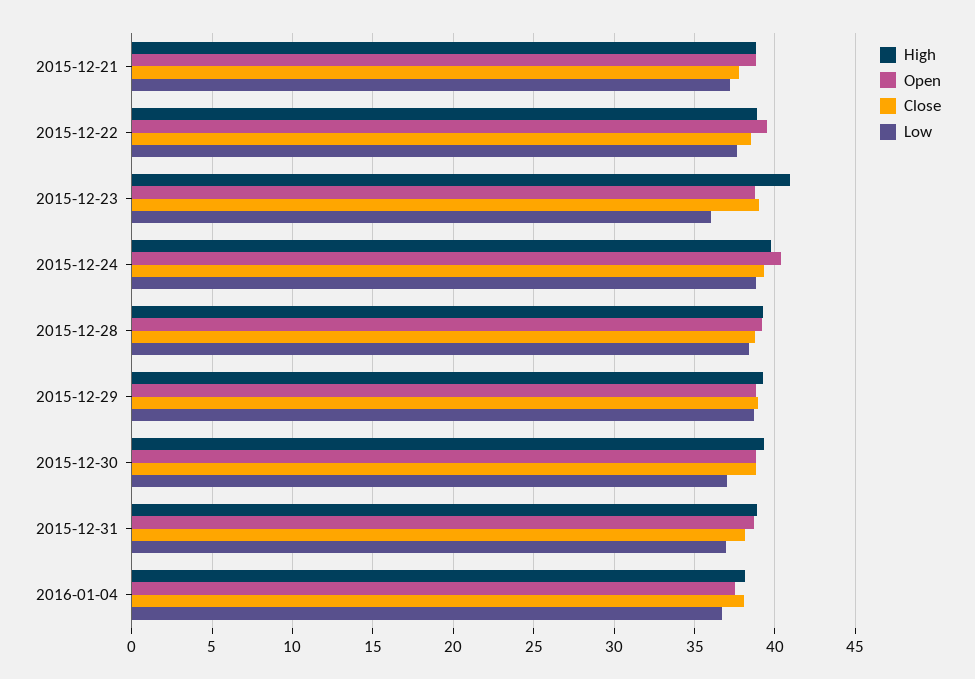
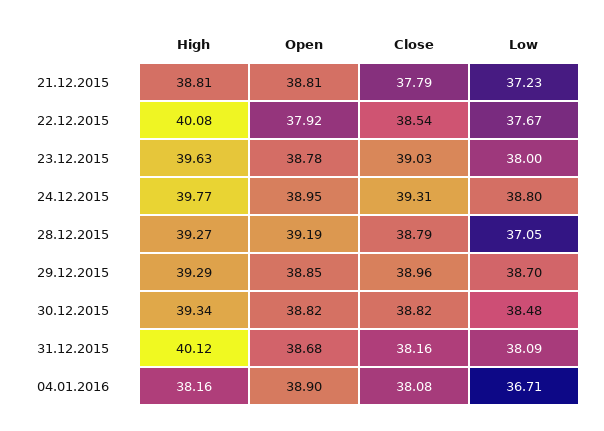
  {
    "High": {
      "2015-12-21": 38.81,
-     "2015-12-22": 39,
+     "2015-12-22": 40.08,
-     "2015-12-23": 41,
+     "2015-12-23": 39.63,
      "2015-12-24": 39.77,
      "2015-12-28": 39.27,
      "2015-12-29": 39.29,
      "2015-12-30": 39.34,
-     "2015-12-31": 39,
+     "2015-12-31": 40.12,
      "2016-01-04": 38.16
    },
    "Open": {
      "2015-12-21": 38.81,
-     "2015-12-22": 39.5,
+     "2015-12-22": 37.92,
      "2015-12-23": 38.78,
-     "2015-12-24": 40.5,
+     "2015-12-24": 38.95,
      "2015-12-28": 39.19,
      "2015-12-29": 38.85,
      "2015-12-30": 38.82,
      "2015-12-31": 38.68,
-     "2016-01-04": 37.5
+     "2016-01-04": 38.9
    },
    "Close": {
      "2015-12-21": 37.79,
      "2015-12-22": 38.54,
      "2015-12-23": 39.03,
      "2015-12-24": 39.31,
      "2015-12-28": 38.79,
      "2015-12-29": 38.96,
      "2015-12-30": 38.82,
      "2015-12-31": 38.16,
      "2016-01-04": 38.08
    },
    "Low": {
      "2015-12-21": 37.23,
      "2015-12-22": 37.67,
-     "2015-12-23": 36,
+     "2015-12-23": 38,
      "2015-12-24": 38.8,
-     "2015-12-28": 38.5,
+     "2015-12-28": 37.05,
      "2015-12-29": 38.7,
-     "2015-12-30": 37,
+     "2015-12-30": 38.48,
-     "2015-12-31": 37,
+     "2015-12-31": 38.09,
      "2016-01-04": 36.71
    }
  }

